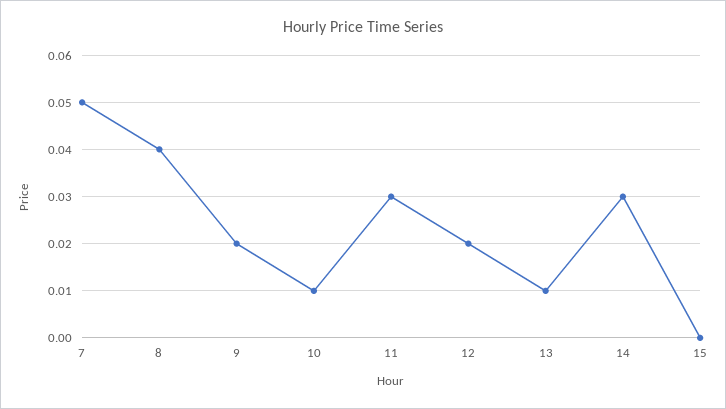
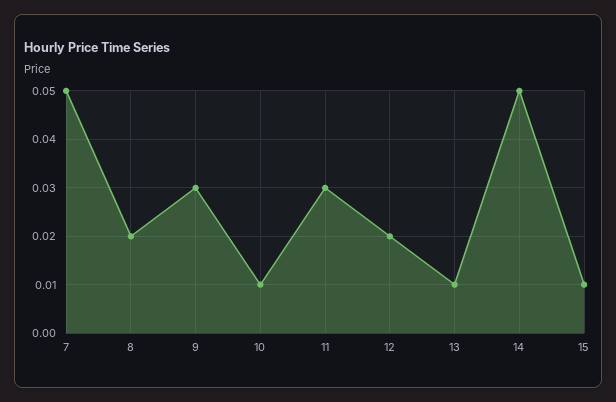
  {
    "7": 0.05,
-   "8": 0.04,
+   "8": 0.02,
-   "9": 0.02,
+   "9": 0.03,
    "10": 0.01,
    "11": 0.03,
    "12": 0.02,
    "13": 0.01,
-   "14": 0.03,
+   "14": 0.05,
-   "15": 0
+   "15": 0.01
  }

